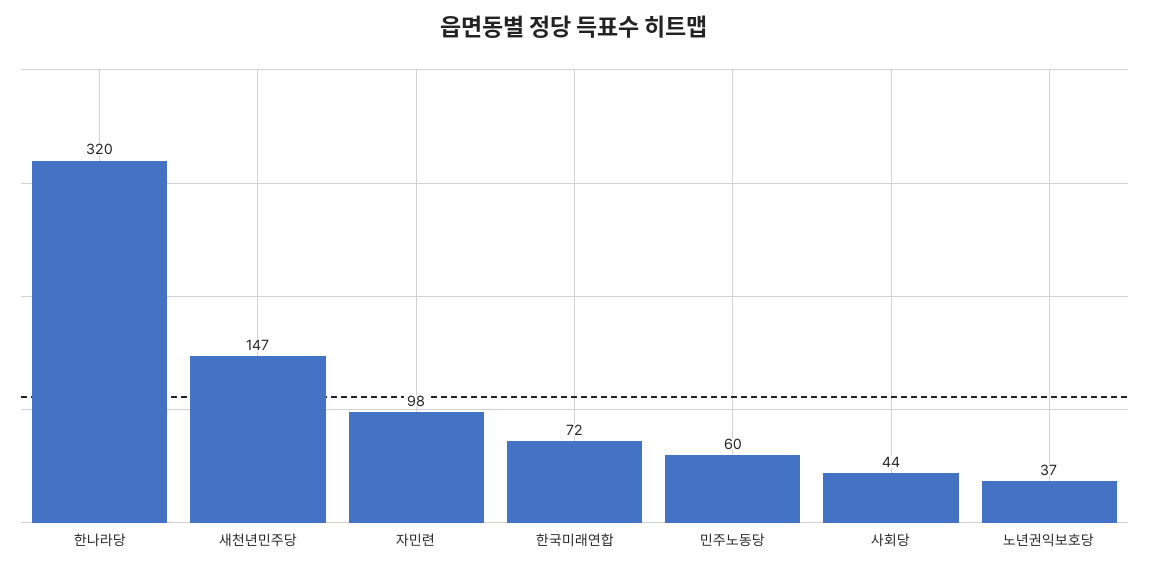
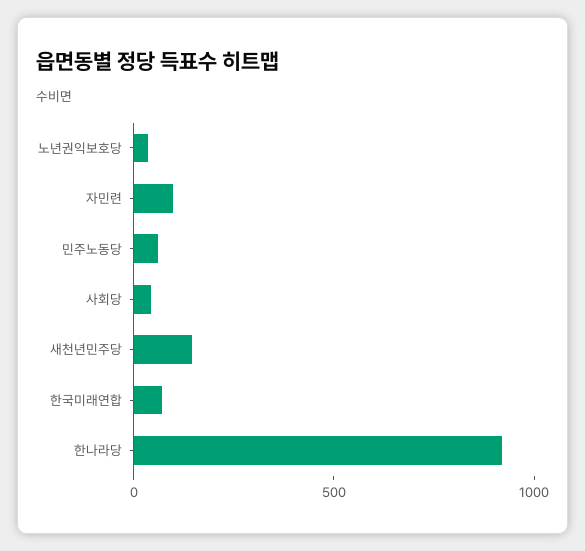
  {
-   "한나라당": 320,
+   "한나라당": 900,
    "새천년민주당": 147,
    "자민련": 98,
    "한국미래연합": 72,
    "민주노동당": 60,
    "사회당": 44,
    "노년권익보호당": 37
  }

